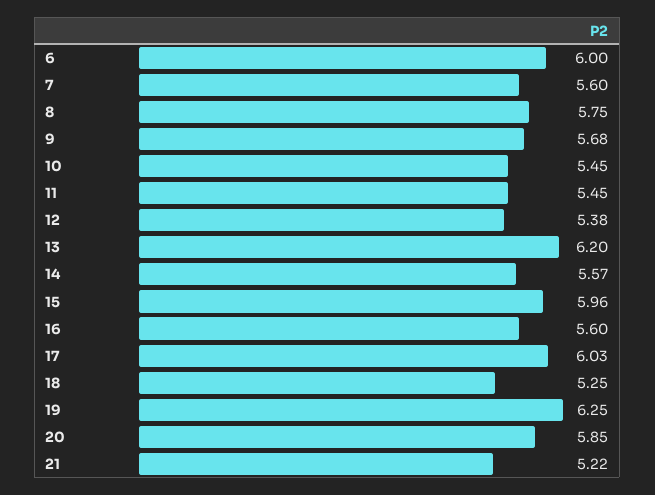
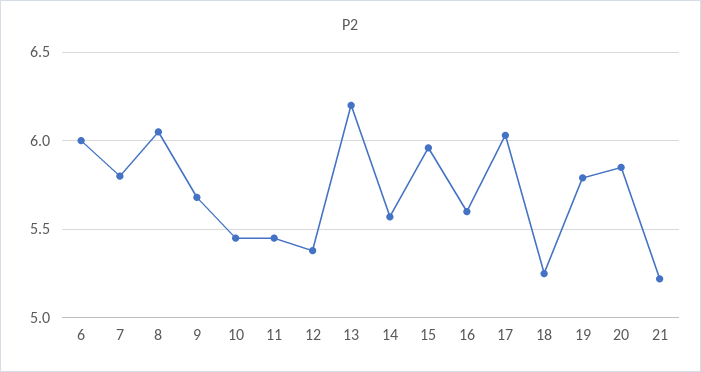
  {
    "6": 6,
-   "7": 5.6,
+   "7": 5.8,
-   "8": 5.75,
+   "8": 6.05,
    "9": 5.68,
    "10": 5.45,
    "11": 5.45,
    "12": 5.38,
    "13": 6.2,
    "14": 5.57,
    "15": 5.96,
    "16": 5.6,
    "17": 6.03,
    "18": 5.25,
-   "19": 6.25,
+   "19": 5.8,
    "20": 5.85,
    "21": 5.22
  }

